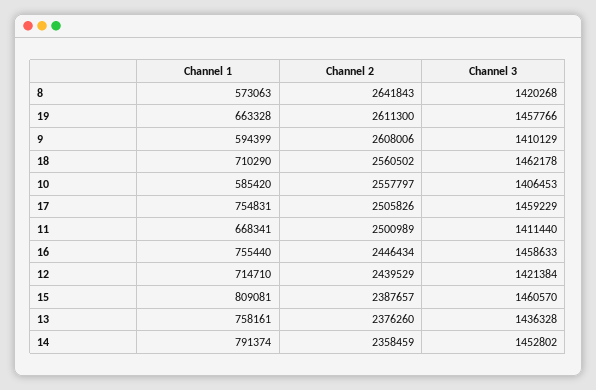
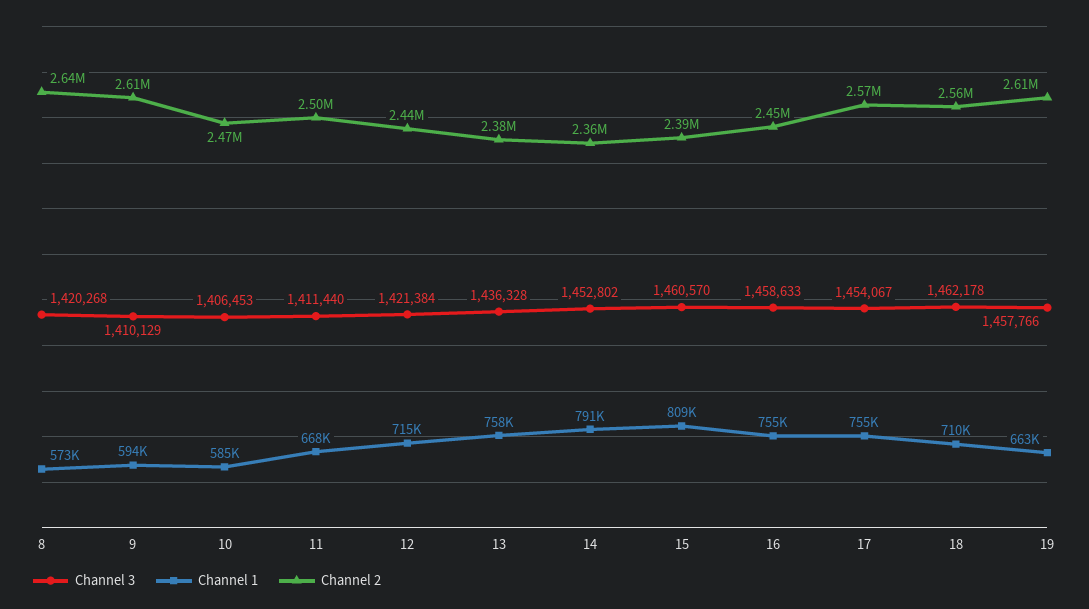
  {
    "Channel 1": {
      "8": 573063,
      "19": 663328,
      "9": 594399,
      "18": 710290,
      "10": 585420,
      "17": 754831,
      "11": 668341,
      "16": 755440,
      "12": 714710,
      "15": 809081,
      "13": 758161,
      "14": 791374
    },
    "Channel 2": {
      "8": 2641843,
      "19": 2611300,
      "9": 2608006,
      "18": 2560502,
-     "10": 2557797,
+     "10": 2470000,
-     "17": 2505826,
+     "17": 2570000,
      "11": 2500989,
      "16": 2446434,
      "12": 2439529,
      "15": 2387657,
      "13": 2376260,
      "14": 2358459
    },
    "Channel 3": {
      "8": 1420268,
      "19": 1457766,
      "9": 1410129,
      "18": 1462178,
      "10": 1406453,
-     "17": 1459229,
+     "17": 1454067,
      "11": 1411440,
      "16": 1458633,
      "12": 1421384,
      "15": 1460570,
      "13": 1436328,
      "14": 1452802
    }
  }

